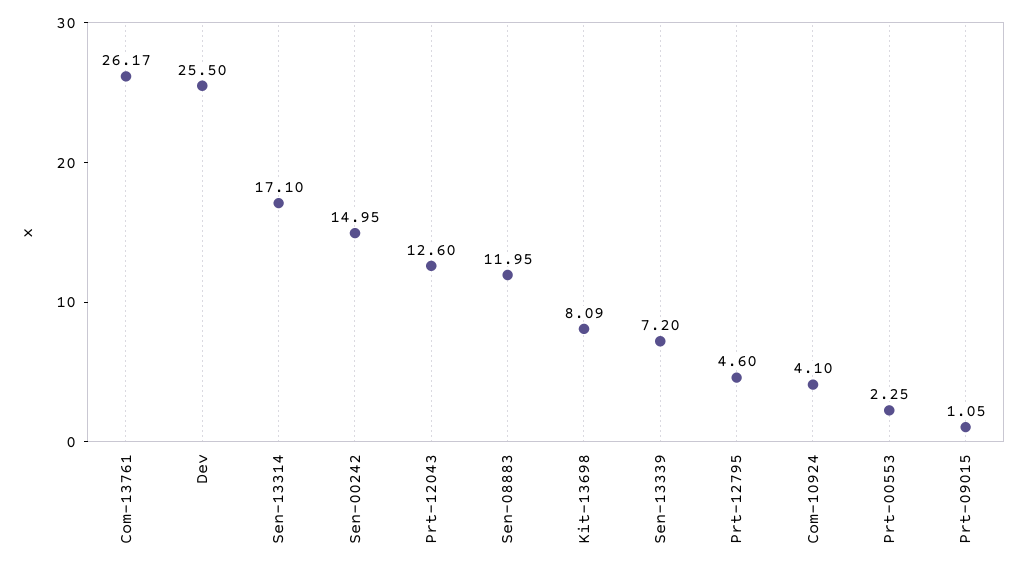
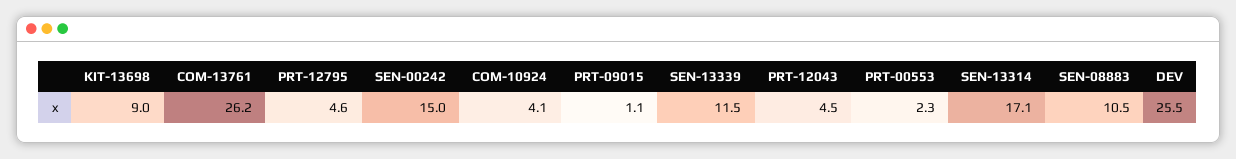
  {
    "Com-13761": 26.17,
    "Dev": 25.5,
    "Sen-13314": 17.1,
    "Sen-00242": 14.95,
-   "Prt-12043": 12.6,
+   "Prt-12043": 4.5,
-   "Sen-08883": 11.95,
+   "Sen-08883": 10.5,
-   "Kit-13698": 8.09,
+   "Kit-13698": 9,
-   "Sen-13339": 7.2,
+   "Sen-13339": 11.5,
    "Prt-12795": 4.6,
    "Com-10924": 4.1,
    "Prt-00553": 2.25,
    "Prt-09015": 1.05
  }

